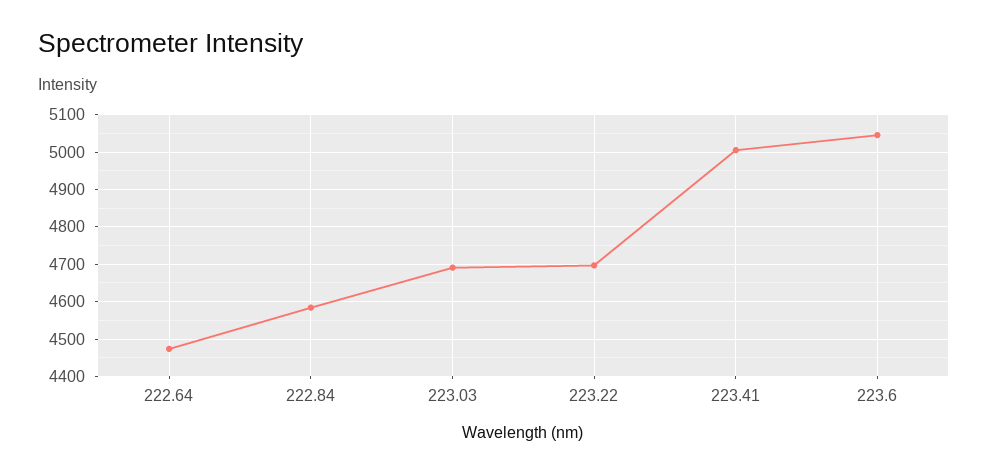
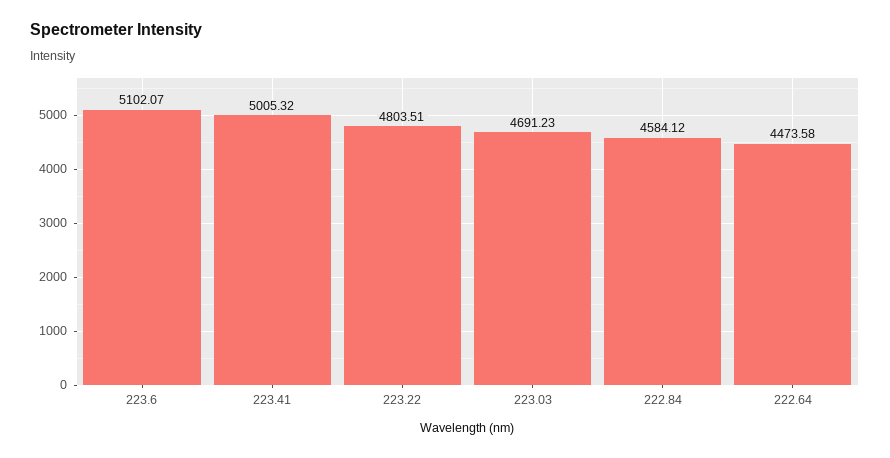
  {
    "222.64": 4473.58,
    "222.84": 4584.12,
    "223.03": 4691.23,
-   "223.22": 4700,
+   "223.22": 4803.51,
    "223.41": 5005.32,
-   "223.6": 5040
+   "223.6": 5102.07
  }

